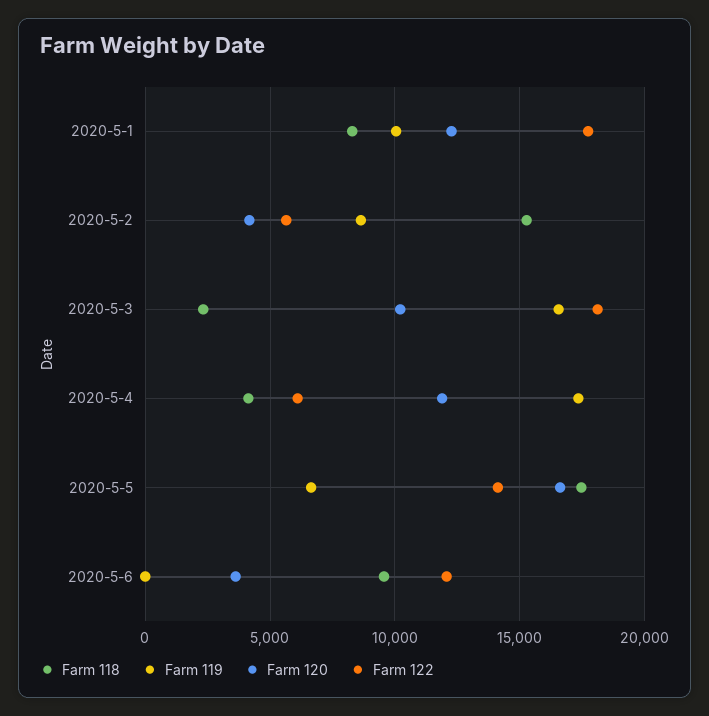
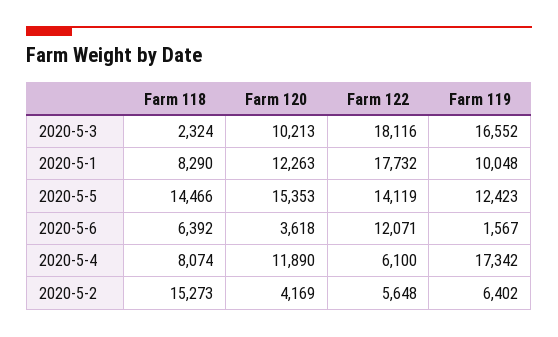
  {
    "Farm 118": {
      "2020-5-1": 8290,
      "2020-5-2": 15273,
      "2020-5-3": 2324,
-     "2020-5-4": 4000,
+     "2020-5-4": 8074,
-     "2020-5-5": 17500,
+     "2020-5-5": 14466,
-     "2020-5-6": 9500
+     "2020-5-6": 6392
    },
    "Farm 119": {
      "2020-5-1": 10048,
-     "2020-5-2": 8500,
+     "2020-5-2": 6402,
      "2020-5-3": 16552,
      "2020-5-4": 17342,
-     "2020-5-5": 6500,
+     "2020-5-5": 12423,
-     "2020-5-6": 0
+     "2020-5-6": 1567
    },
    "Farm 120": {
      "2020-5-1": 12263,
      "2020-5-2": 4169,
      "2020-5-3": 10213,
      "2020-5-4": 11890,
-     "2020-5-5": 16500,
+     "2020-5-5": 15353,
      "2020-5-6": 3618
    },
    "Farm 122": {
      "2020-5-1": 17732,
      "2020-5-2": 5648,
      "2020-5-3": 18116,
      "2020-5-4": 6100,
      "2020-5-5": 14119,
      "2020-5-6": 12071
    }
  }

